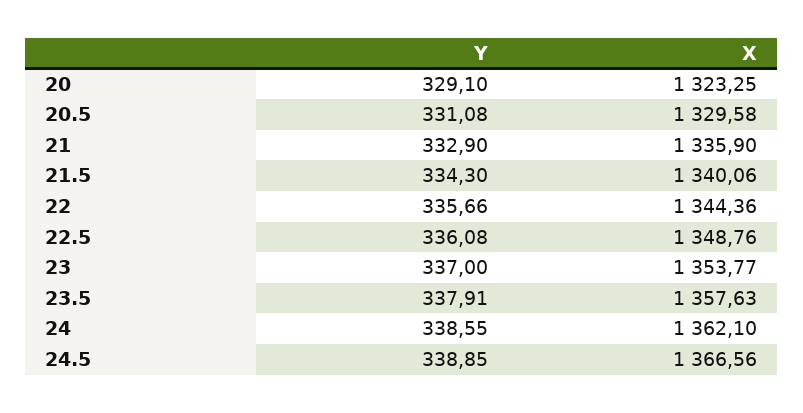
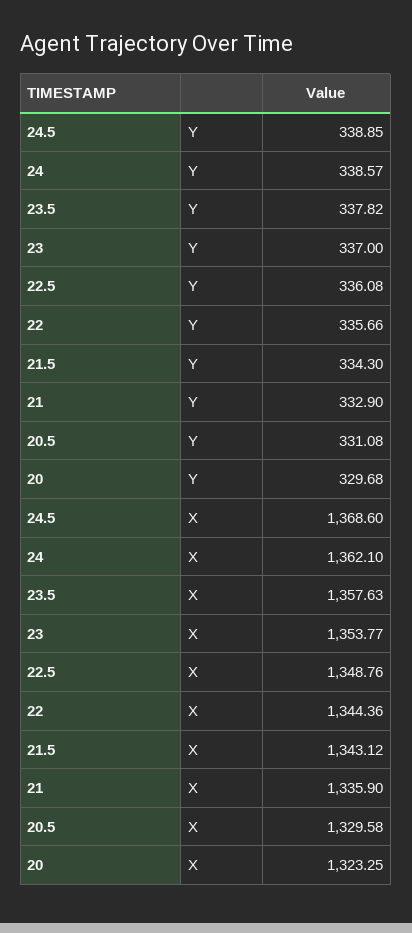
  {
    "Y": {
-     "20": 329.1,
+     "20": 329.68,
      "20.5": 331.08,
      "21": 332.9,
      "21.5": 334.3,
      "22": 335.66,
      "22.5": 336.08,
      "23": 337,
-     "23.5": 337.91,
+     "23.5": 337.82,
-     "24": 338.55,
+     "24": 338.57,
      "24.5": 338.85
    },
    "X": {
      "20": 1323.25,
      "20.5": 1329.58,
      "21": 1335.9,
-     "21.5": 1340.06,
+     "21.5": 1343.12,
      "22": 1344.36,
      "22.5": 1348.76,
      "23": 1353.77,
      "23.5": 1357.63,
      "24": 1362.1,
-     "24.5": 1366.56
+     "24.5": 1368.6
    }
  }

